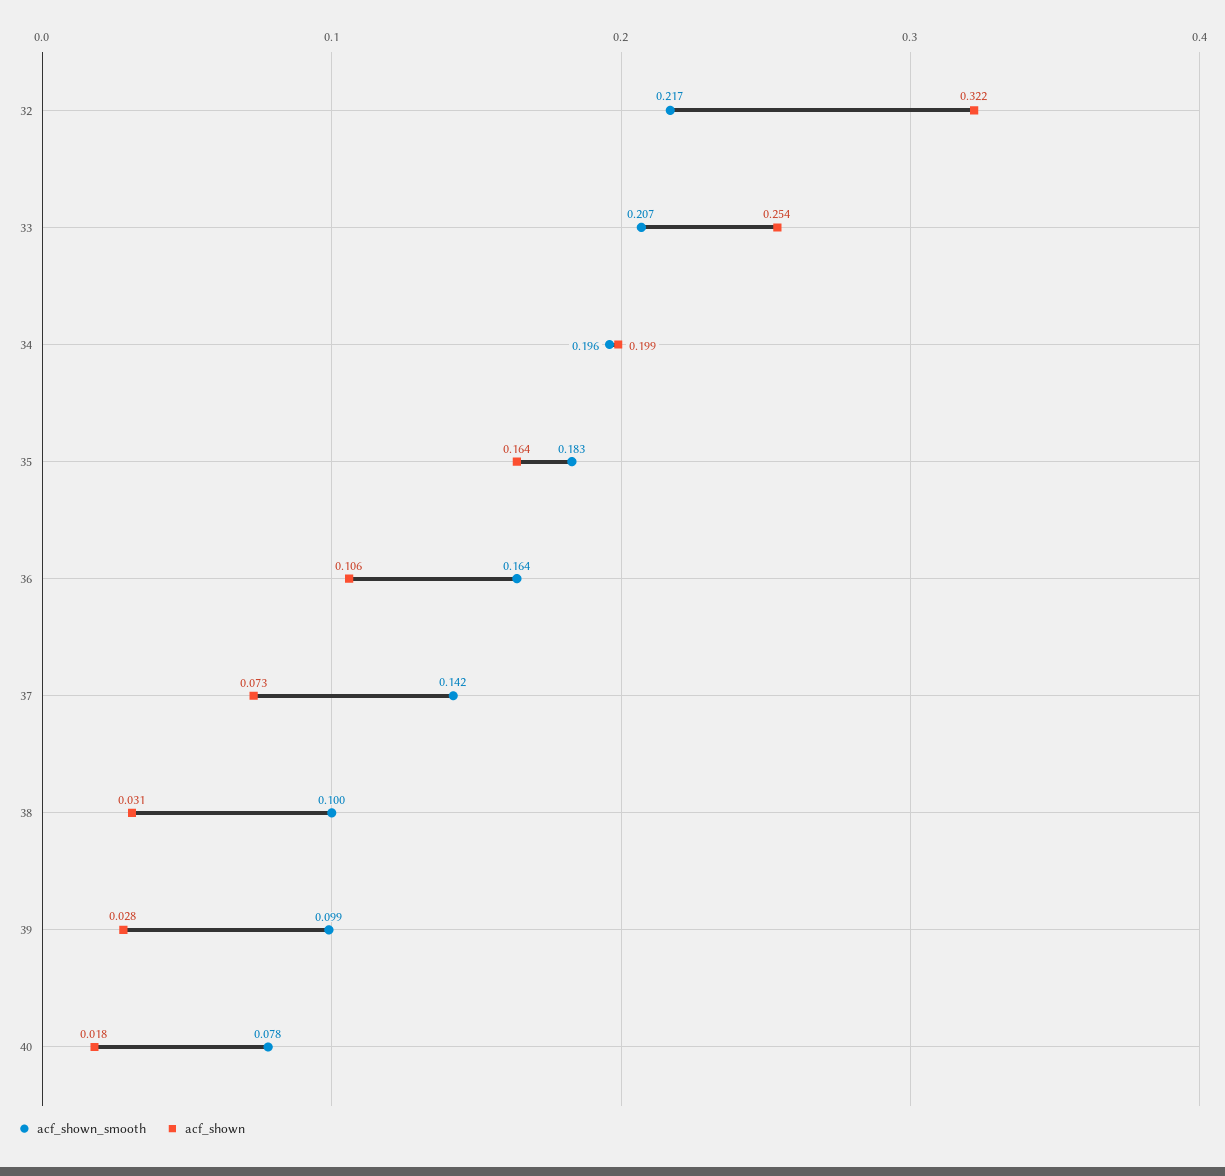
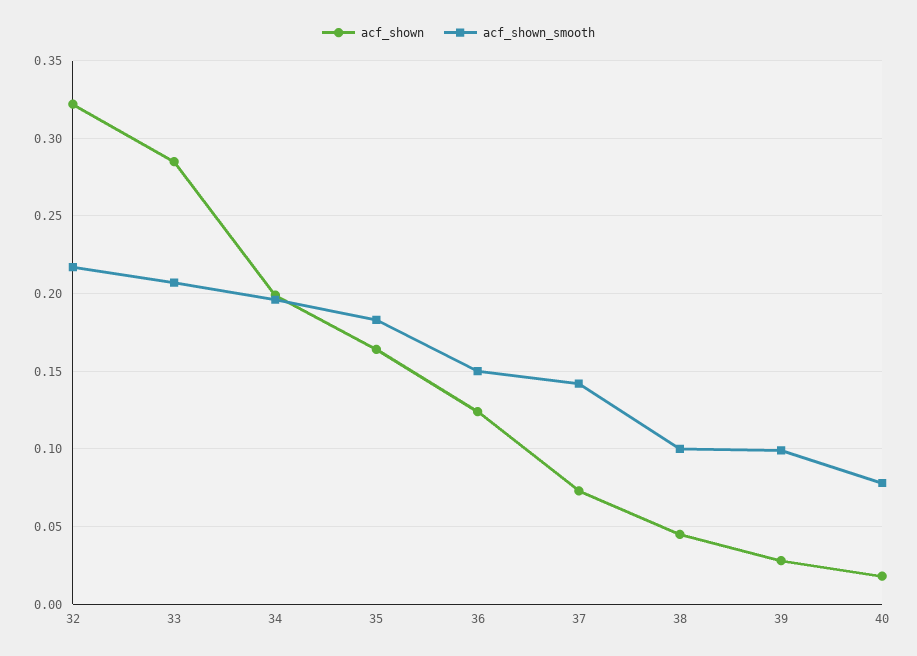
  {
    "acf_shown_smooth": {
      "32": 0.217,
      "33": 0.207,
      "34": 0.196,
      "35": 0.183,
-     "36": 0.164,
+     "36": 0.15,
      "37": 0.142,
      "38": 0.1,
      "39": 0.099,
      "40": 0.078
    },
    "acf_shown": {
      "32": 0.322,
-     "33": 0.254,
+     "33": 0.285,
      "34": 0.199,
      "35": 0.164,
-     "36": 0.106,
+     "36": 0.125,
      "37": 0.073,
-     "38": 0.031,
+     "38": 0.045,
      "39": 0.028,
      "40": 0.018
    }
  }

